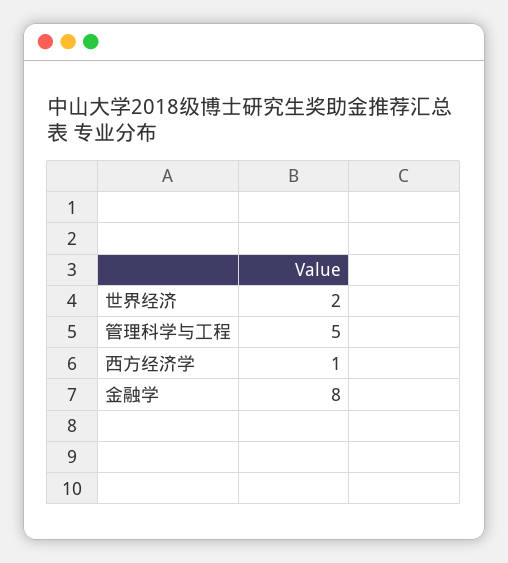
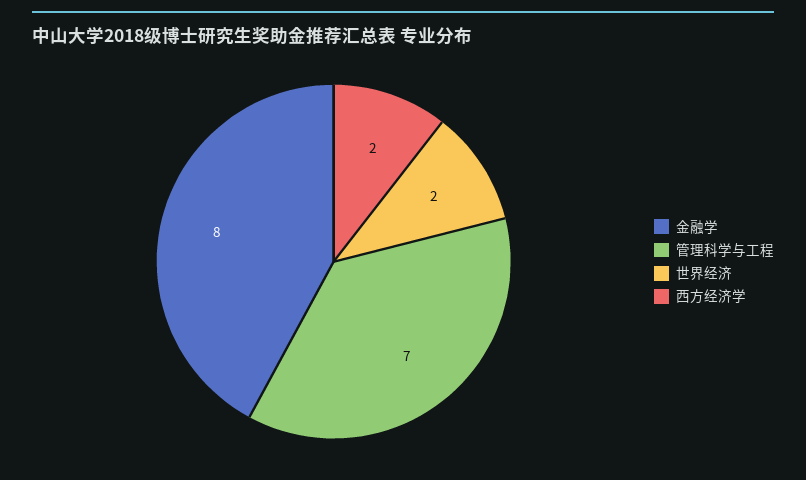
  {
    "世界经济": 2,
-   "管理科学与工程": 5,
+   "管理科学与工程": 7,
-   "西方经济学": 1,
+   "西方经济学": 2,
    "金融学": 8
  }

